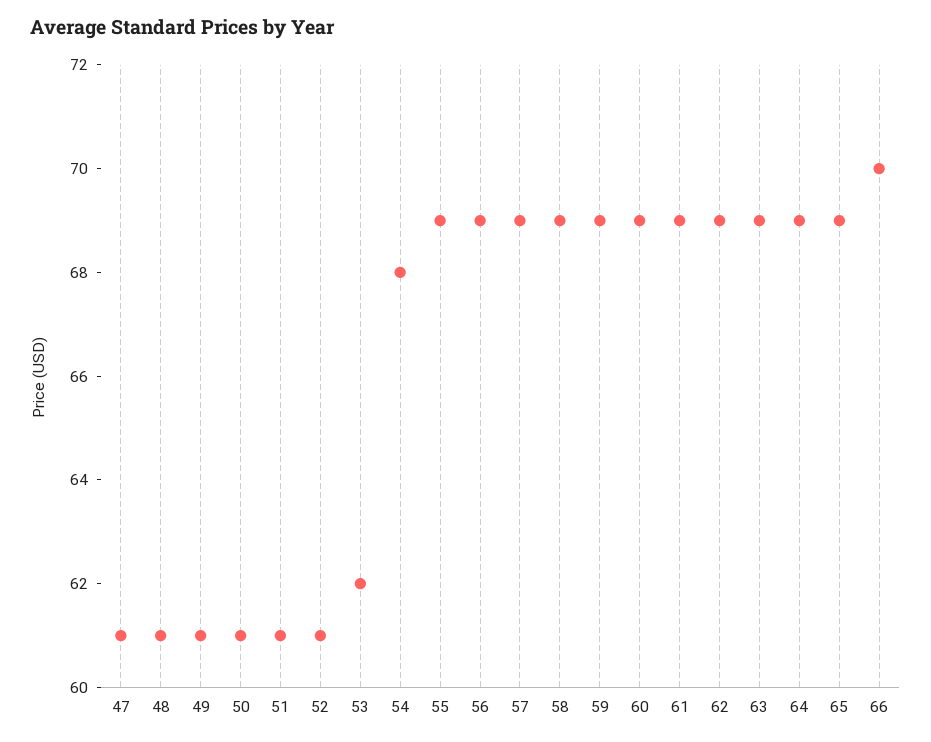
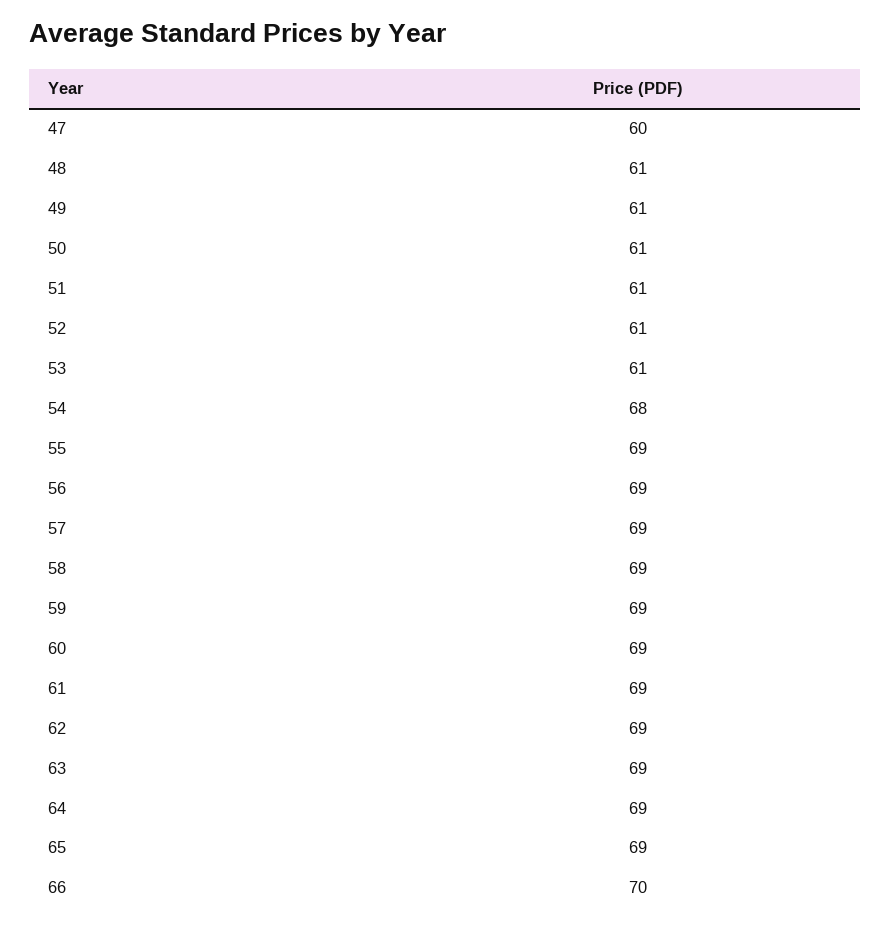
  {
-   "47": 61,
+   "47": 60,
    "48": 61,
    "49": 61,
    "50": 61,
    "51": 61,
    "52": 61,
-   "53": 62,
+   "53": 61,
    "54": 68,
    "55": 69,
    "56": 69,
    "57": 69,
    "58": 69,
    "59": 69,
    "60": 69,
    "61": 69,
    "62": 69,
    "63": 69,
    "64": 69,
    "65": 69,
    "66": 70
  }

